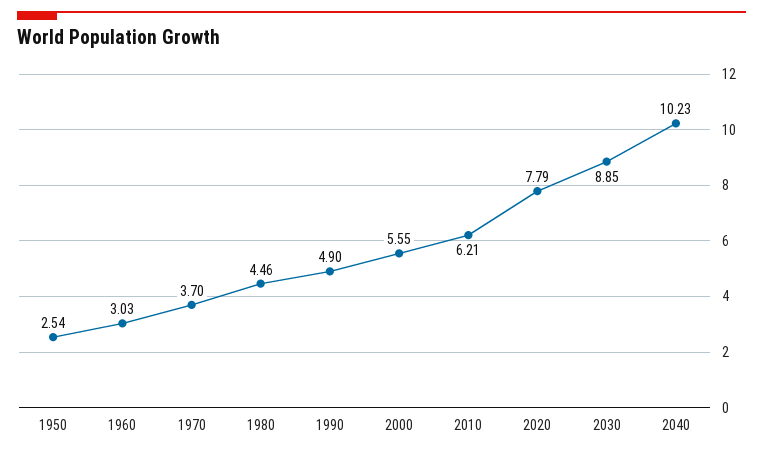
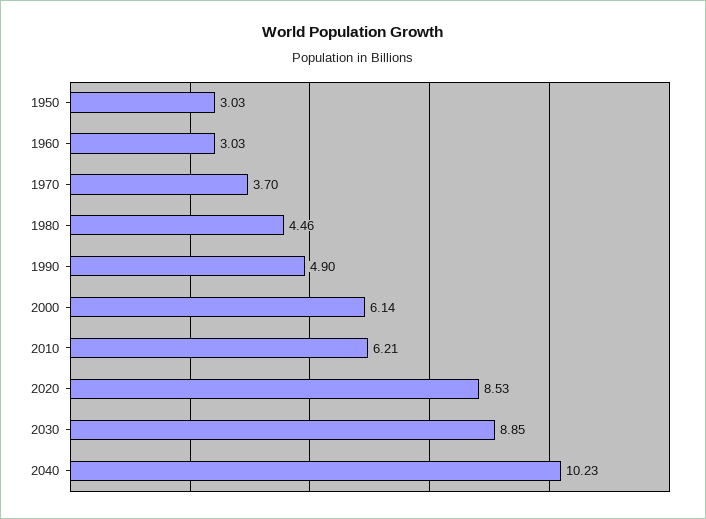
  {
-   "1950": 2.54,
+   "1950": 3.03,
    "1960": 3.03,
    "1970": 3.7,
    "1980": 4.46,
    "1990": 4.9,
-   "2000": 5.55,
+   "2000": 6.14,
    "2010": 6.21,
-   "2020": 7.79,
+   "2020": 8.53,
    "2030": 8.85,
    "2040": 10.23
  }

